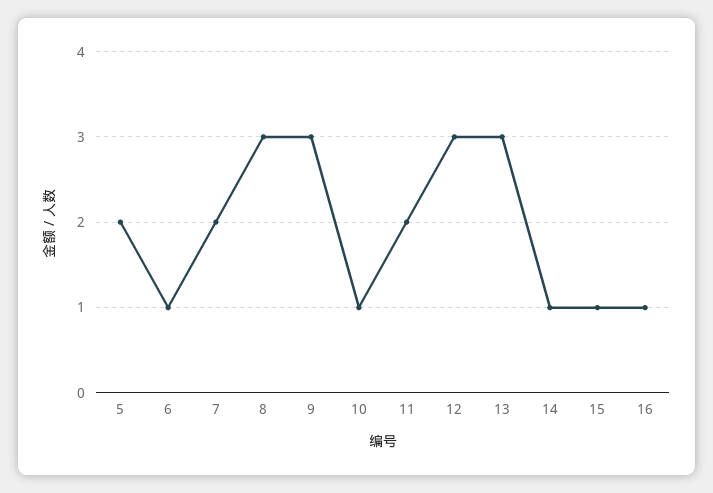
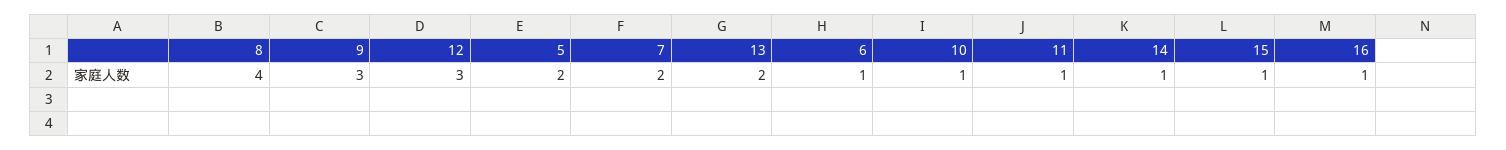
  {
    "5": 2,
    "6": 1,
    "7": 2,
-   "8": 3,
+   "8": 4,
    "9": 3,
    "10": 1,
-   "11": 2,
+   "11": 1,
    "12": 3,
-   "13": 3,
+   "13": 2,
    "14": 1,
    "15": 1,
    "16": 1
  }

